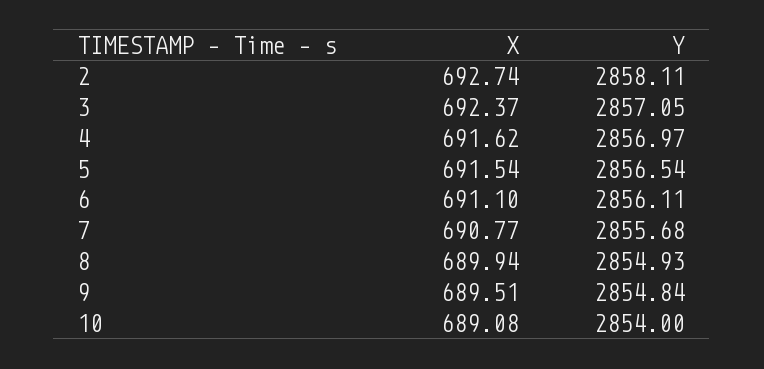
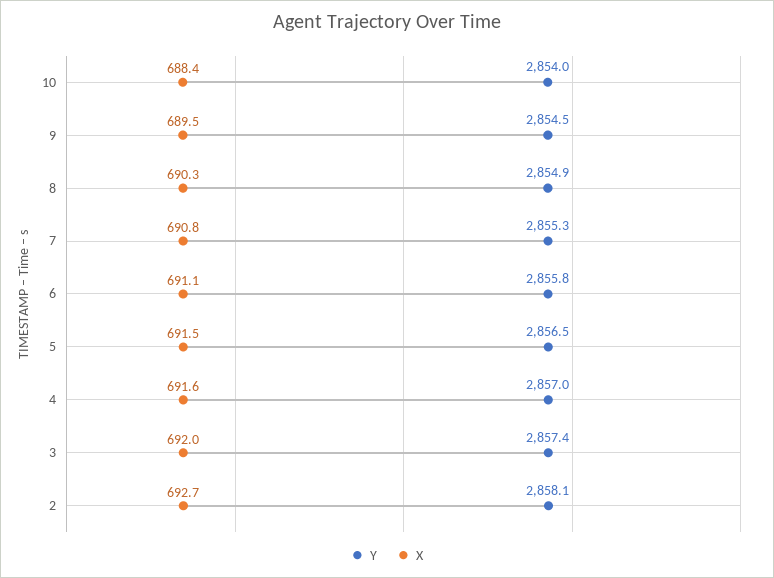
  {
    "X": {
      "2": 692.74,
-     "3": 692.37,
+     "3": 692,
      "4": 691.62,
      "5": 691.54,
      "6": 691.1,
      "7": 690.77,
-     "8": 689.94,
+     "8": 690.3,
      "9": 689.51,
-     "10": 689.08
+     "10": 688.4
    },
    "Y": {
      "2": 2858.11,
-     "3": 2857.05,
+     "3": 2857.4,
      "4": 2856.97,
      "5": 2856.54,
-     "6": 2856.11,
+     "6": 2855.8,
-     "7": 2855.68,
+     "7": 2855.3,
      "8": 2854.93,
-     "9": 2854.84,
+     "9": 2854.5,
      "10": 2854
    }
  }

